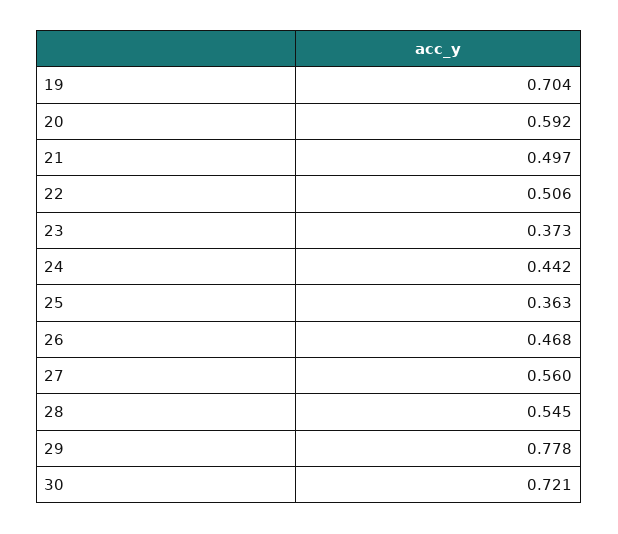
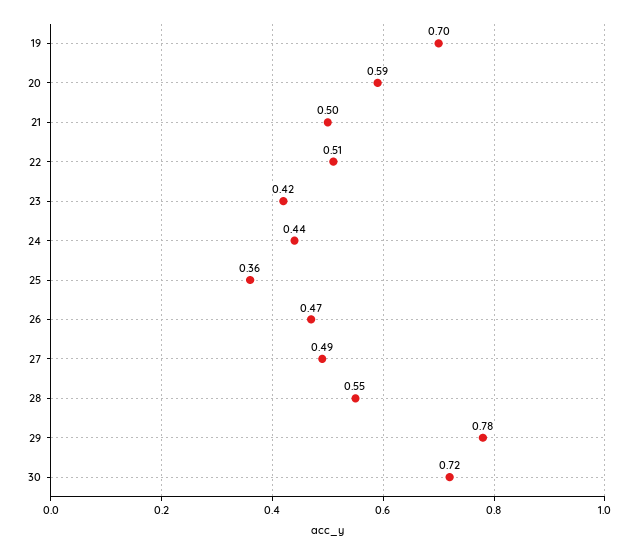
  {
    "19": 0.704,
    "20": 0.592,
    "21": 0.497,
    "22": 0.506,
-   "23": 0.373,
+   "23": 0.42,
    "24": 0.442,
    "25": 0.363,
    "26": 0.468,
-   "27": 0.56,
+   "27": 0.49,
    "28": 0.545,
    "29": 0.778,
    "30": 0.721
  }

